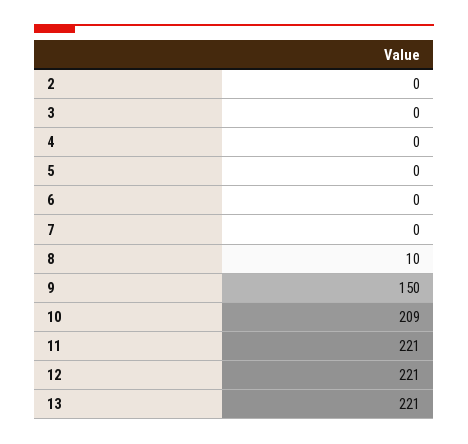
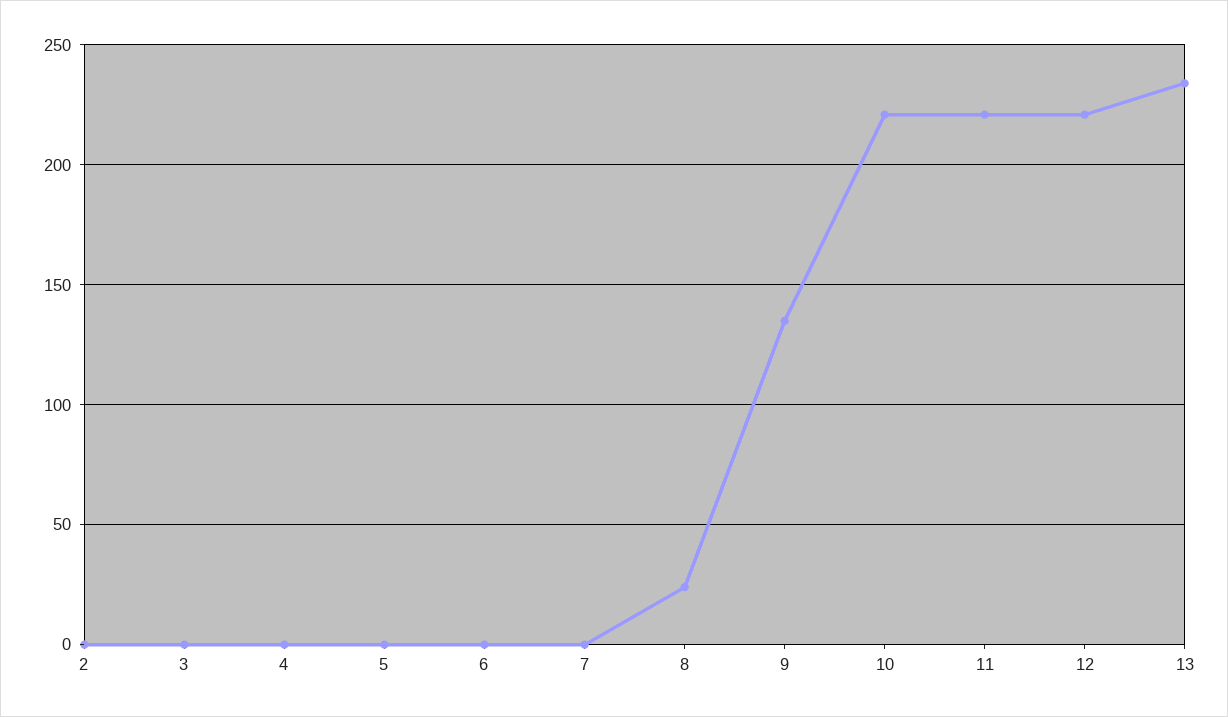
  {
    "2": 0,
    "3": 0,
    "4": 0,
    "5": 0,
    "6": 0,
    "7": 0,
-   "8": 10,
+   "8": 25,
-   "9": 150,
+   "9": 135,
-   "10": 209,
+   "10": 220,
    "11": 221,
    "12": 221,
-   "13": 221
+   "13": 235
  }

